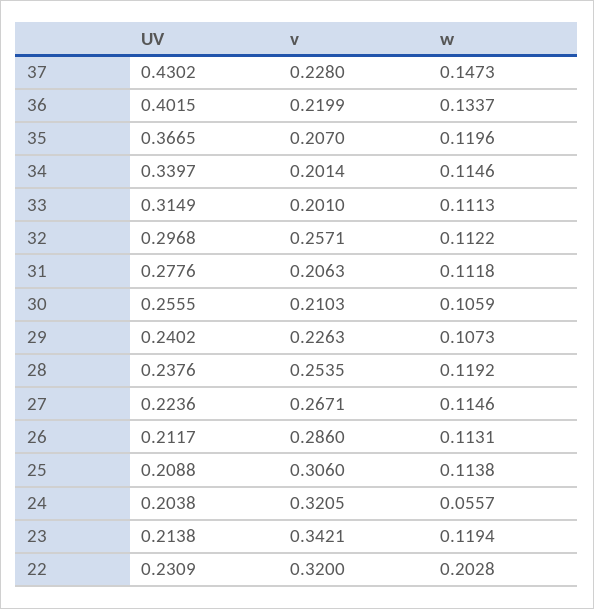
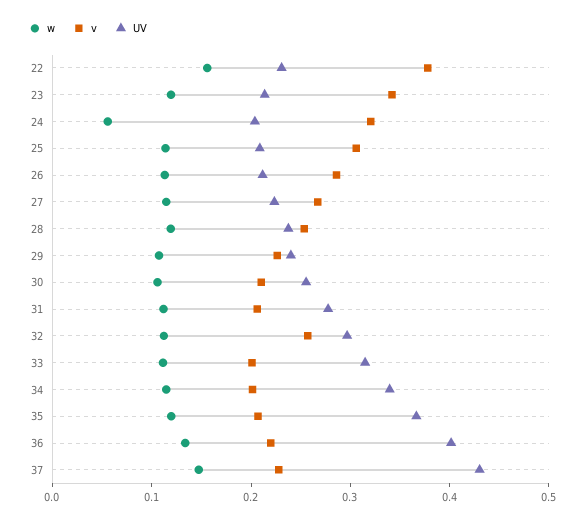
  {
    "UV": {
      "37": 0.4302,
      "36": 0.4015,
      "35": 0.3665,
      "34": 0.3397,
      "33": 0.3149,
      "32": 0.2968,
      "31": 0.2776,
      "30": 0.2555,
      "29": 0.2402,
      "28": 0.2376,
      "27": 0.2236,
      "26": 0.2117,
      "25": 0.2088,
      "24": 0.2038,
      "23": 0.2138,
      "22": 0.2309
    },
    "v": {
      "37": 0.228,
      "36": 0.2199,
      "35": 0.207,
      "34": 0.2014,
      "33": 0.201,
      "32": 0.2571,
      "31": 0.2063,
      "30": 0.2103,
      "29": 0.2263,
      "28": 0.2535,
      "27": 0.2671,
      "26": 0.286,
      "25": 0.306,
      "24": 0.3205,
      "23": 0.3421,
-     "22": 0.32
+     "22": 0.38
    },
    "w": {
      "37": 0.1473,
      "36": 0.1337,
      "35": 0.1196,
      "34": 0.1146,
      "33": 0.1113,
      "32": 0.1122,
      "31": 0.1118,
      "30": 0.1059,
      "29": 0.1073,
      "28": 0.1192,
      "27": 0.1146,
      "26": 0.1131,
      "25": 0.1138,
      "24": 0.0557,
      "23": 0.1194,
-     "22": 0.2028
+     "22": 0.16
    }
  }

